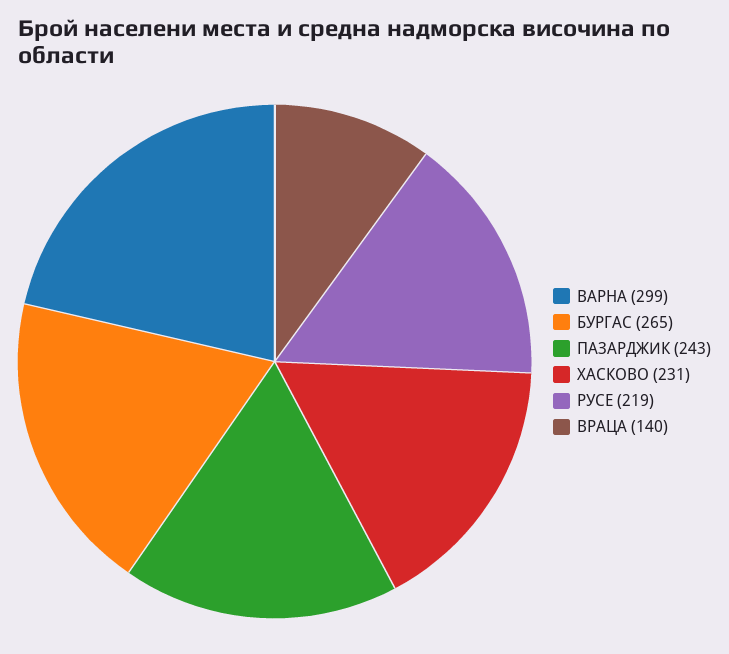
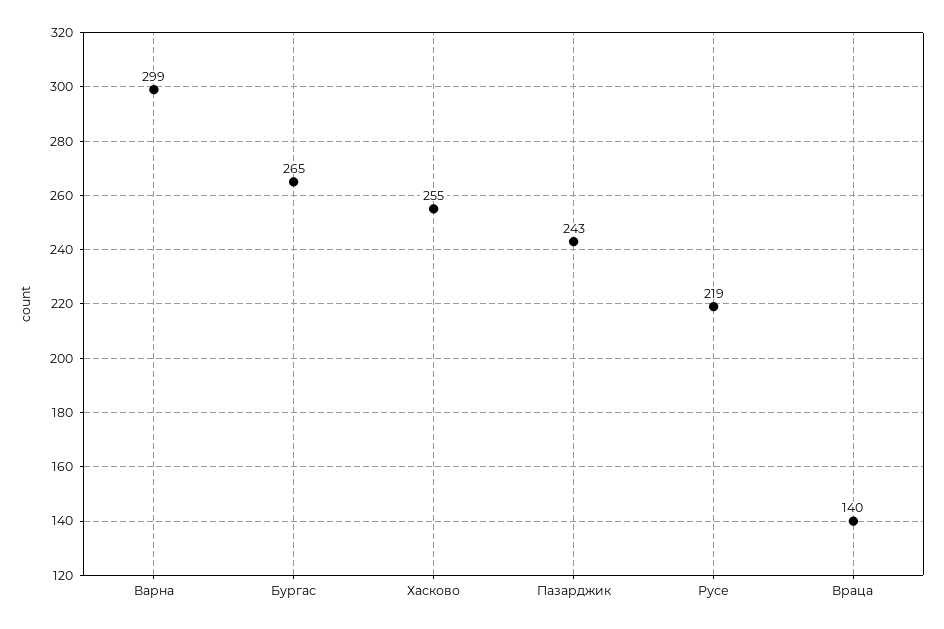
  {
    "ВАРНА": 299,
    "БУРГАС": 265,
    "ПАЗАРДЖИК": 243,
-   "ХАСКОВО": 231,
+   "ХАСКОВО": 255,
    "РУСЕ": 219,
    "ВРАЦА": 140
  }

